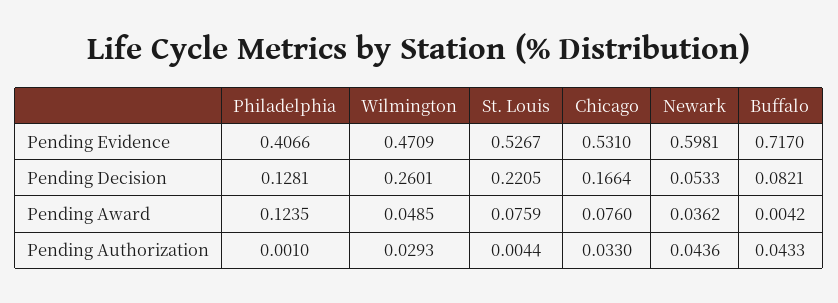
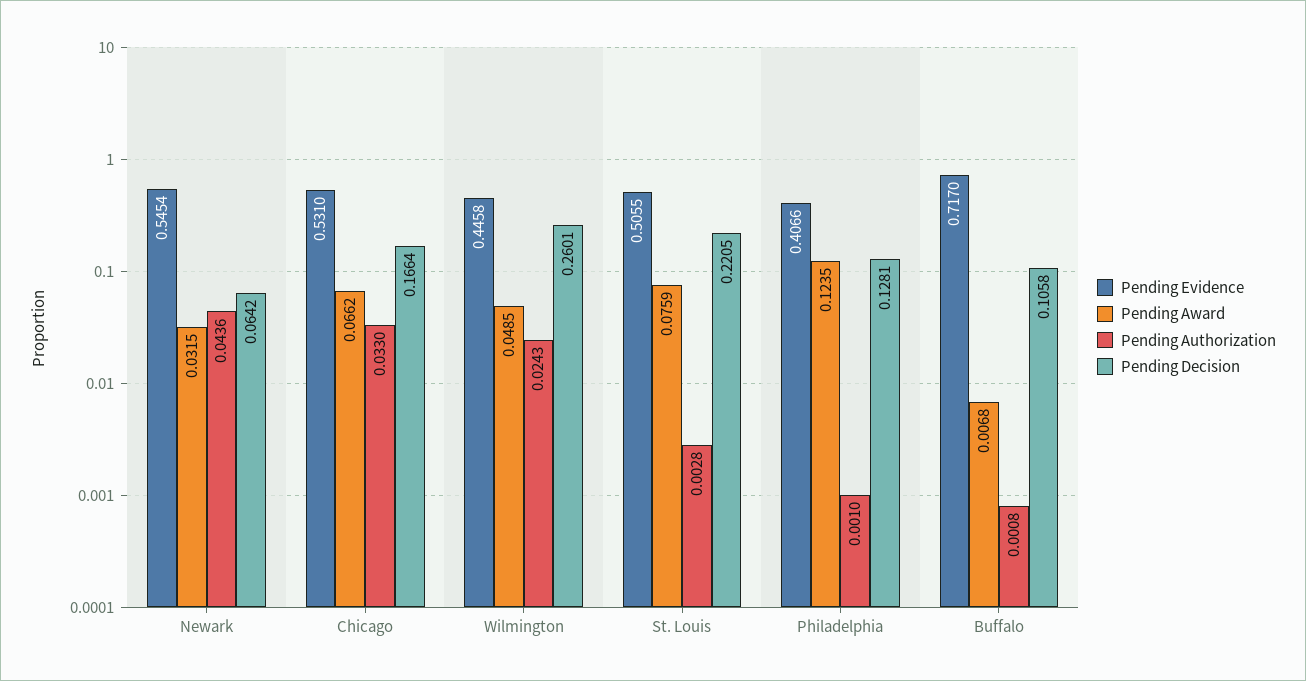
  {
    "Pending Evidence": {
      "Philadelphia": 0.4066,
-     "Wilmington": 0.4709,
+     "Wilmington": 0.4458,
-     "St. Louis": 0.5267,
+     "St. Louis": 0.5055,
      "Chicago": 0.531,
-     "Newark": 0.5981,
+     "Newark": 0.5454,
      "Buffalo": 0.717
    },
    "Pending Decision": {
      "Philadelphia": 0.1281,
      "Wilmington": 0.2601,
      "St. Louis": 0.2205,
      "Chicago": 0.1664,
-     "Newark": 0.0533,
+     "Newark": 0.0642,
-     "Buffalo": 0.0821
+     "Buffalo": 0.1058
    },
    "Pending Award": {
      "Philadelphia": 0.1235,
      "Wilmington": 0.0485,
      "St. Louis": 0.0759,
-     "Chicago": 0.076,
+     "Chicago": 0.0662,
-     "Newark": 0.0362,
+     "Newark": 0.0315,
-     "Buffalo": 0.0042
+     "Buffalo": 0.0068
    },
    "Pending Authorization": {
      "Philadelphia": 0.001,
-     "Wilmington": 0.0293,
+     "Wilmington": 0.0243,
-     "St. Louis": 0.0044,
+     "St. Louis": 0.0028,
      "Chicago": 0.033,
      "Newark": 0.0436,
-     "Buffalo": 0.0433
+     "Buffalo": 0.0008
    }
  }

